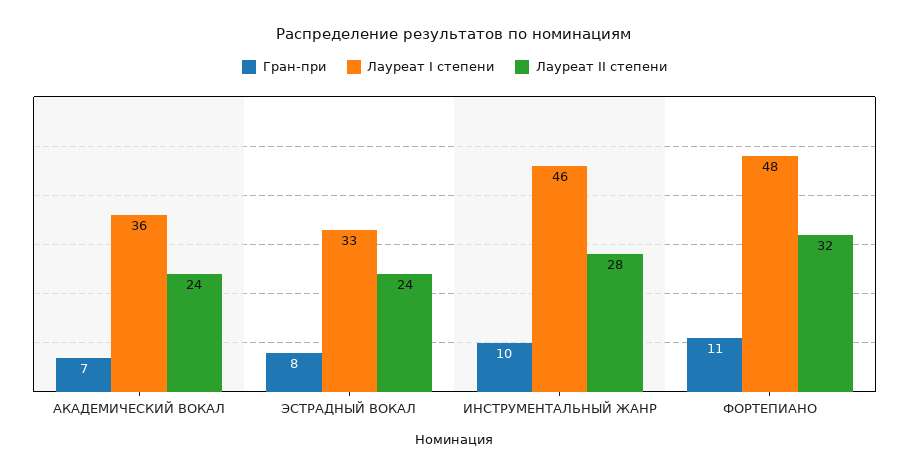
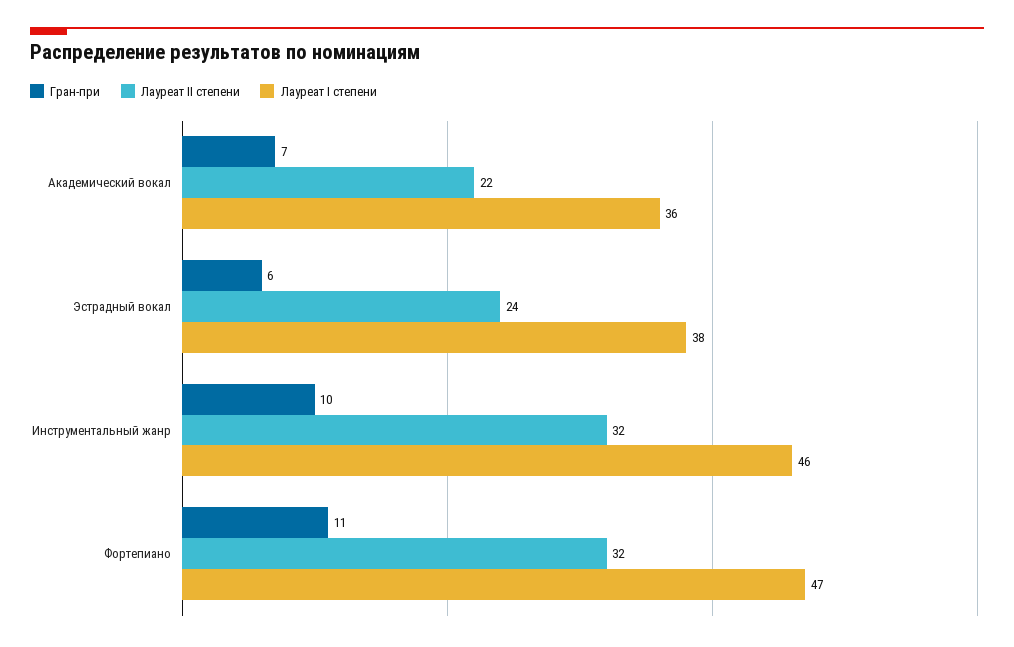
  {
    "Гран-при": {
      "АКАДЕМИЧЕСКИЙ ВОКАЛ": 7,
-     "ЭСТРАДНЫЙ ВОКАЛ": 8,
+     "ЭСТРАДНЫЙ ВОКАЛ": 6,
      "ИНСТРУМЕНТАЛЬНЫЙ ЖАНР": 10,
      "ФОРТЕПИАНО": 11
    },
    "Лауреат I степени": {
      "АКАДЕМИЧЕСКИЙ ВОКАЛ": 36,
-     "ЭСТРАДНЫЙ ВОКАЛ": 33,
+     "ЭСТРАДНЫЙ ВОКАЛ": 38,
      "ИНСТРУМЕНТАЛЬНЫЙ ЖАНР": 46,
-     "ФОРТЕПИАНО": 48
+     "ФОРТЕПИАНО": 47
    },
    "Лауреат II степени": {
-     "АКАДЕМИЧЕСКИЙ ВОКАЛ": 24,
+     "АКАДЕМИЧЕСКИЙ ВОКАЛ": 22,
      "ЭСТРАДНЫЙ ВОКАЛ": 24,
-     "ИНСТРУМЕНТАЛЬНЫЙ ЖАНР": 28,
+     "ИНСТРУМЕНТАЛЬНЫЙ ЖАНР": 32,
      "ФОРТЕПИАНО": 32
    }
  }

